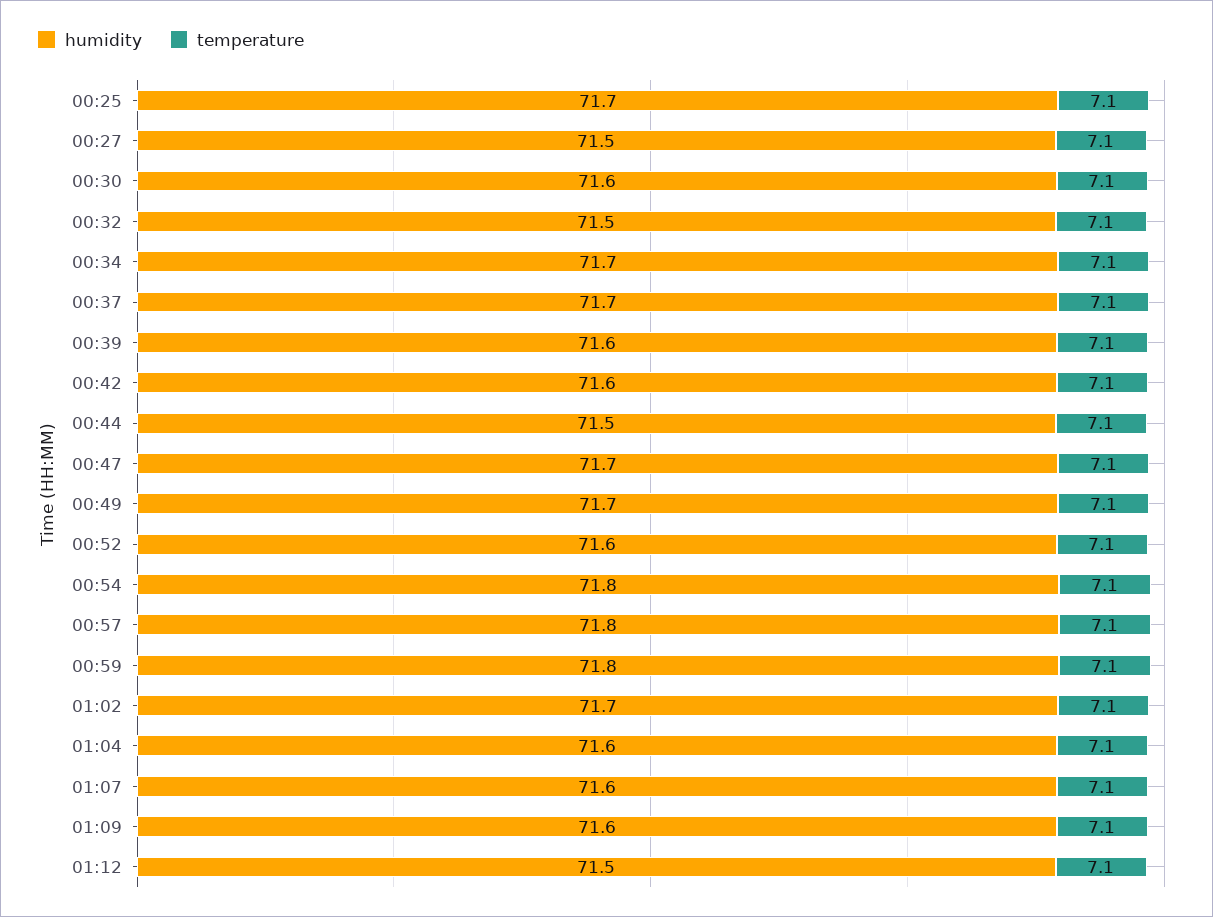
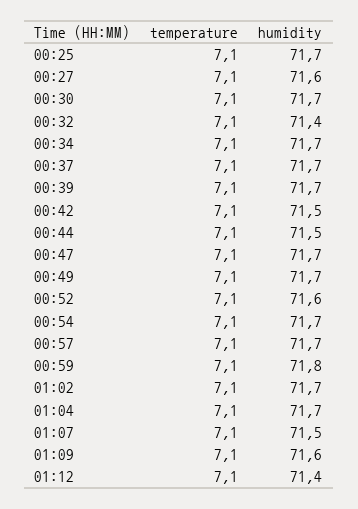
  {
    "humidity": {
      "00:25": 71.7,
-     "00:27": 71.5,
+     "00:27": 71.6,
-     "00:30": 71.6,
+     "00:30": 71.7,
-     "00:32": 71.5,
+     "00:32": 71.4,
      "00:34": 71.7,
      "00:37": 71.7,
-     "00:39": 71.6,
+     "00:39": 71.7,
-     "00:42": 71.6,
+     "00:42": 71.5,
      "00:44": 71.5,
      "00:47": 71.7,
      "00:49": 71.7,
      "00:52": 71.6,
-     "00:54": 71.8,
+     "00:54": 71.7,
-     "00:57": 71.8,
+     "00:57": 71.7,
      "00:59": 71.8,
      "01:02": 71.7,
-     "01:04": 71.6,
+     "01:04": 71.7,
-     "01:07": 71.6,
+     "01:07": 71.5,
      "01:09": 71.6,
-     "01:12": 71.5
+     "01:12": 71.4
    },
    "temperature": {
      "00:25": 7.1,
      "00:27": 7.1,
      "00:30": 7.1,
      "00:32": 7.1,
      "00:34": 7.1,
      "00:37": 7.1,
      "00:39": 7.1,
      "00:42": 7.1,
      "00:44": 7.1,
      "00:47": 7.1,
      "00:49": 7.1,
      "00:52": 7.1,
      "00:54": 7.1,
      "00:57": 7.1,
      "00:59": 7.1,
      "01:02": 7.1,
      "01:04": 7.1,
      "01:07": 7.1,
      "01:09": 7.1,
      "01:12": 7.1
    }
  }

